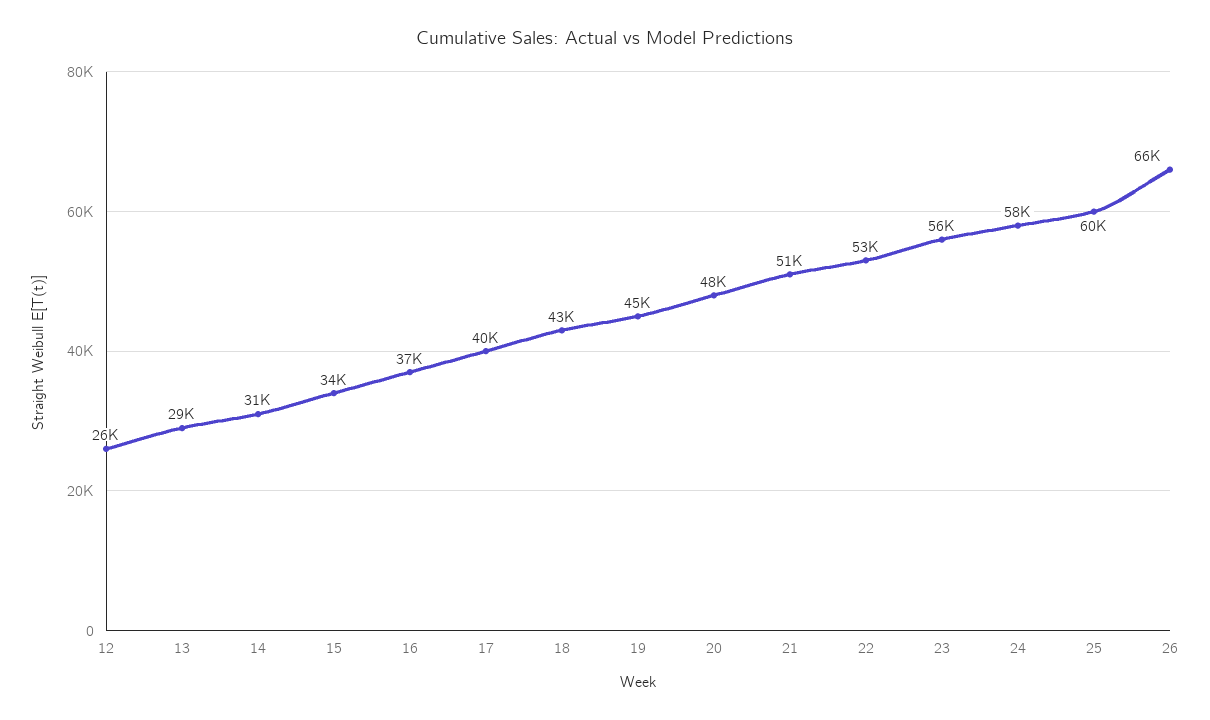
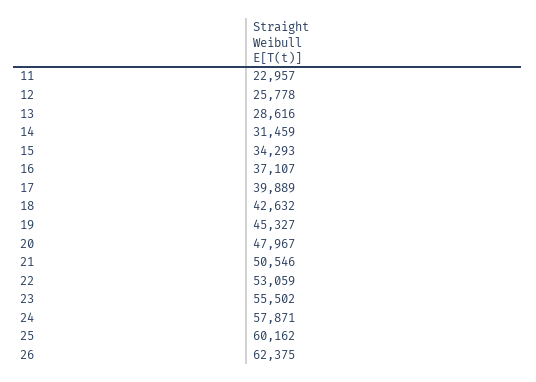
  {
    "12": 25778,
    "13": 28616,
    "14": 31459,
    "15": 34293,
    "16": 37107,
    "17": 39889,
    "18": 42632,
    "19": 45327,
    "20": 47967,
    "21": 50546,
    "22": 53059,
    "23": 55502,
    "24": 57871,
    "25": 60162,
-   "26": 66000
+   "26": 62375,
+   "11": 22957
  }

